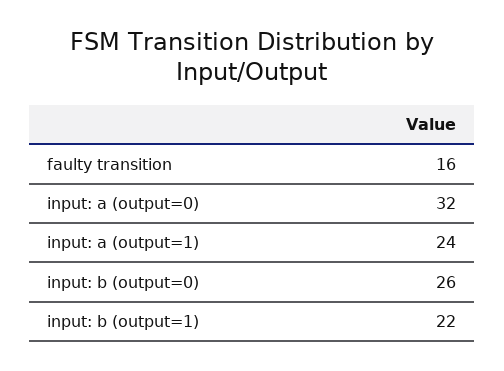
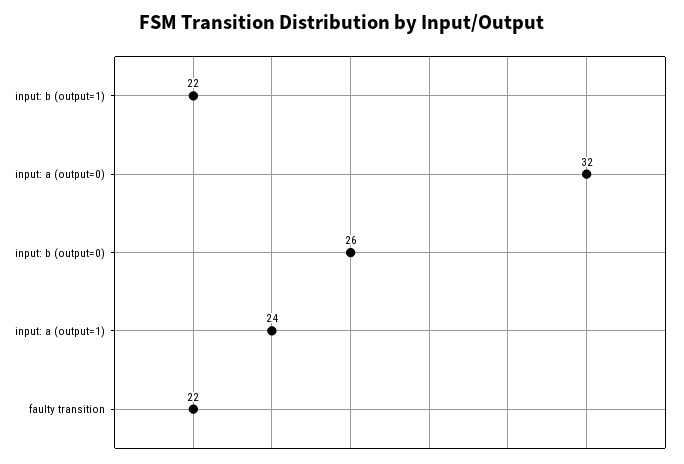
  {
-   "faulty transition": 16,
+   "faulty transition": 22,
    "input: a (output=0)": 32,
    "input: a (output=1)": 24,
    "input: b (output=0)": 26,
    "input: b (output=1)": 22
  }

